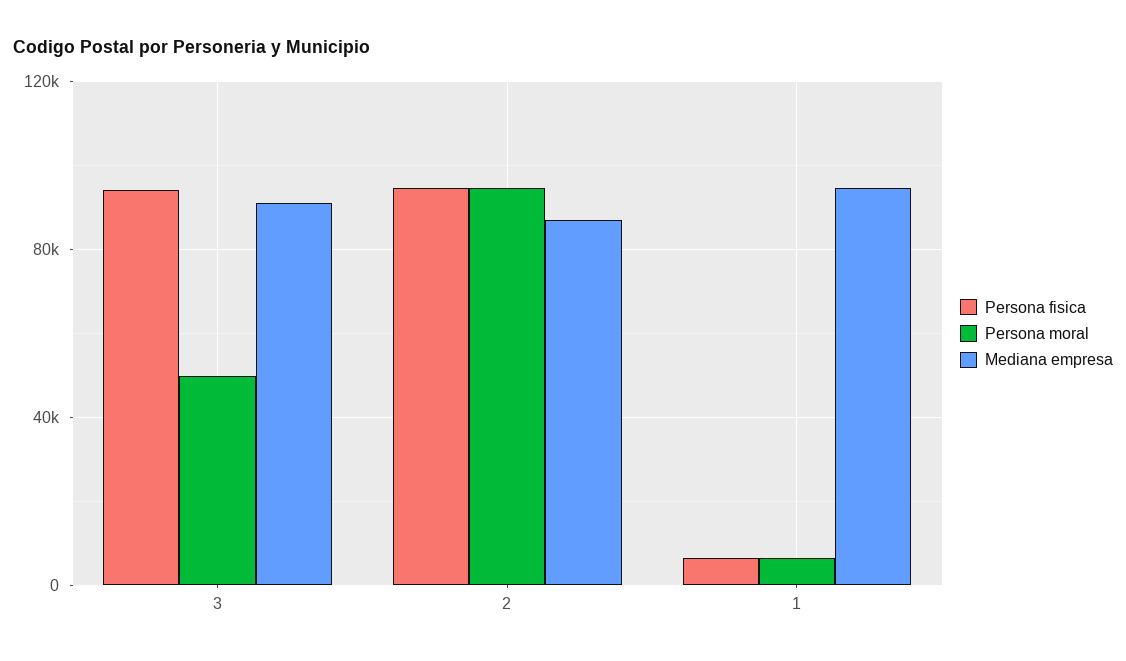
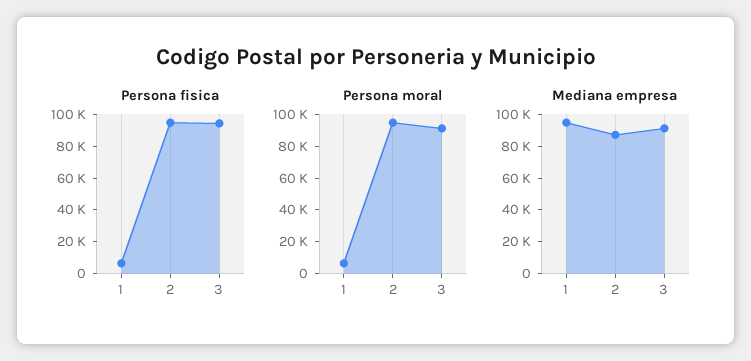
  {
    "Persona fisica": {
      "3": 95000,
      "2": 95000,
      "1": 5000
    },
    "Persona moral": {
-     "3": 50000,
+     "3": 90000,
      "2": 95000,
      "1": 5000
    },
    "Mediana empresa": {
      "3": 90000,
      "2": 85000,
      "1": 95000
    }
  }

